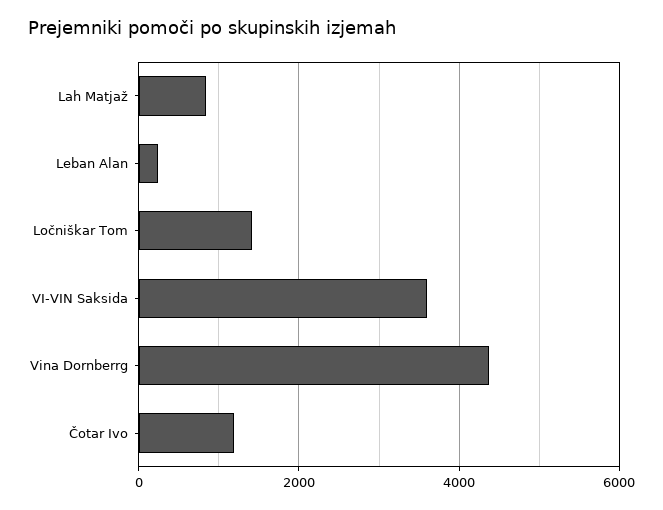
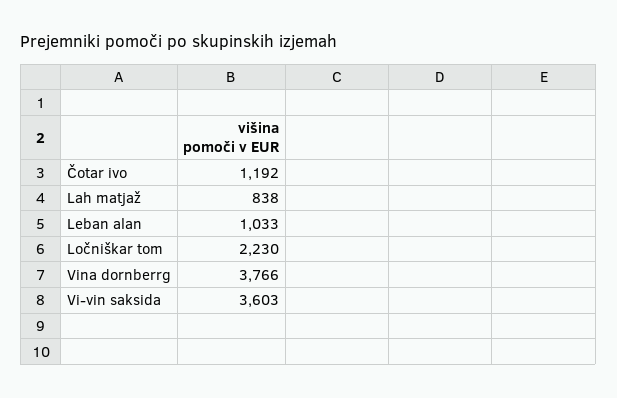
  {
    "Lah Matjaž": 838,
-   "Leban Alan": 200,
+   "Leban Alan": 1033,
-   "Ločniškar Tom": 1400,
+   "Ločniškar Tom": 2230,
    "VI-VIN Saksida": 3603,
-   "Vina Dornberrg": 4400,
+   "Vina Dornberrg": 3766,
    "Čotar Ivo": 1192
  }

